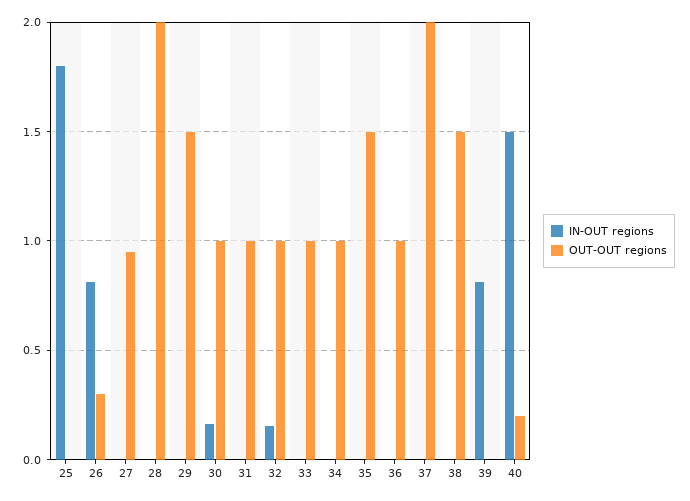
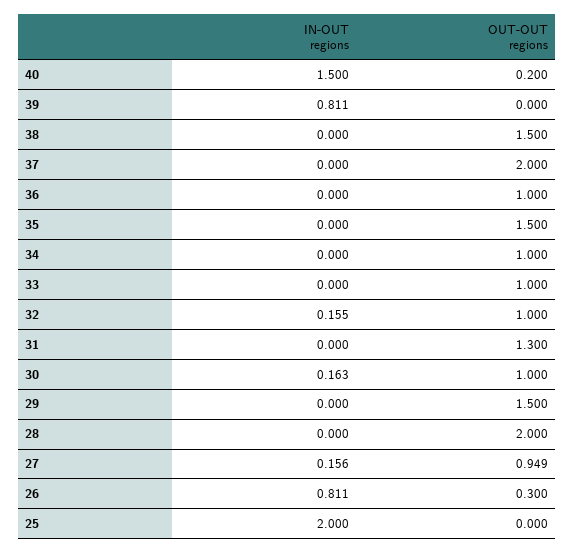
  {
    "IN-OUT regions": {
-     "25": 1.8,
+     "25": 2,
      "26": 0.811,
-     "27": 0,
+     "27": 0.156,
      "28": 0,
      "29": 0,
      "30": 0.163,
      "31": 0,
      "32": 0.155,
      "33": 0,
      "34": 0,
      "35": 0,
      "36": 0,
      "37": 0,
      "38": 0,
      "39": 0.811,
      "40": 1.5
    },
    "OUT-OUT regions": {
      "25": 0,
      "26": 0.3,
      "27": 0.949,
      "28": 2,
      "29": 1.5,
      "30": 1,
-     "31": 1,
+     "31": 1.3,
      "32": 1,
      "33": 1,
      "34": 1,
      "35": 1.5,
      "36": 1,
      "37": 2,
      "38": 1.5,
      "39": 0,
      "40": 0.2
    }
  }

